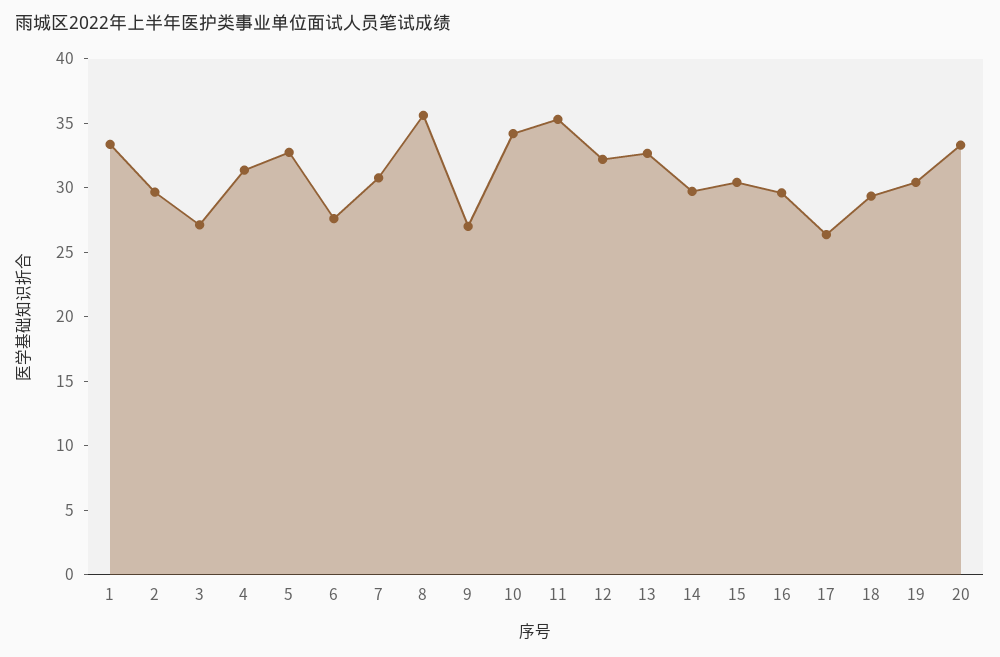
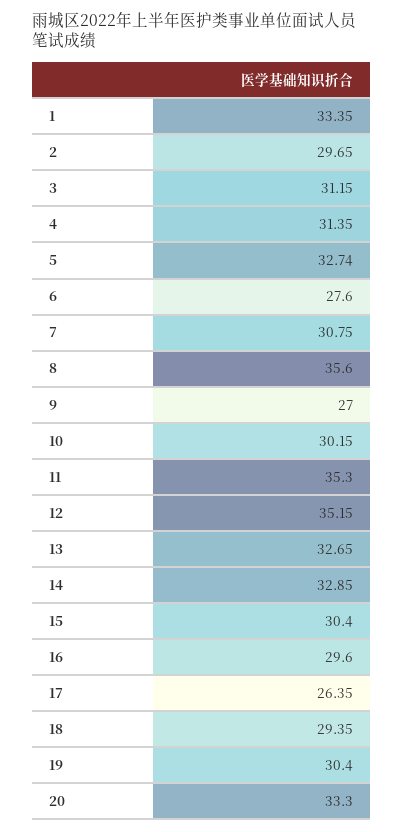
  {
    "1": 33.35,
    "2": 29.65,
-   "3": 27,
+   "3": 31.15,
    "4": 31.35,
    "5": 32.74,
    "6": 27.6,
    "7": 30.75,
    "8": 35.6,
    "9": 27,
-   "10": 34,
+   "10": 30.15,
    "11": 35.3,
-   "12": 32,
+   "12": 35.15,
    "13": 32.65,
-   "14": 30,
+   "14": 32.85,
    "15": 30.4,
    "16": 29.6,
    "17": 26.35,
    "18": 29.35,
    "19": 30.4,
    "20": 33.3
  }

